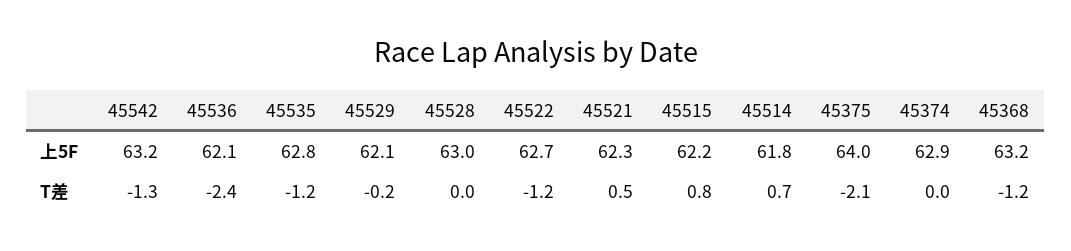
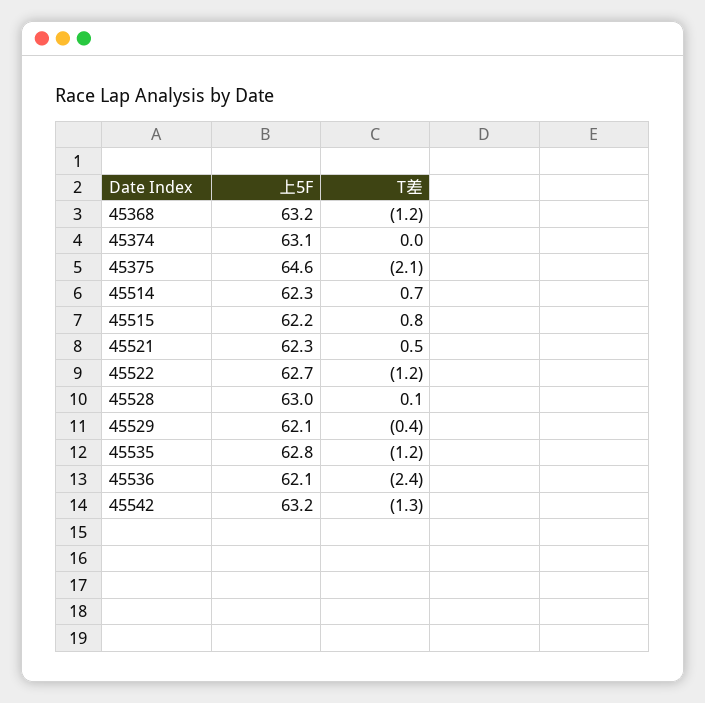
  {
    "45542": {
      "上5F": 63.2,
      "T差": -1.3
    },
    "45536": {
      "上5F": 62.1,
      "T差": -2.4
    },
    "45535": {
      "上5F": 62.8,
      "T差": -1.2
    },
    "45529": {
      "上5F": 62.1,
-     "T差": -0.2
+     "T差": -0.4
    },
    "45528": {
      "上5F": 63,
-     "T差": 0
+     "T差": 0.1
    },
    "45522": {
      "上5F": 62.7,
      "T差": -1.2
    },
    "45521": {
      "上5F": 62.3,
      "T差": 0.5
    },
    "45515": {
      "上5F": 62.2,
      "T差": 0.8
    },
    "45514": {
-     "上5F": 61.8,
+     "上5F": 62.3,
      "T差": 0.7
    },
    "45375": {
-     "上5F": 64,
+     "上5F": 64.6,
      "T差": -2.1
    },
    "45374": {
-     "上5F": 62.9,
+     "上5F": 63.1,
      "T差": 0
    },
    "45368": {
      "上5F": 63.2,
      "T差": -1.2
    }
  }

